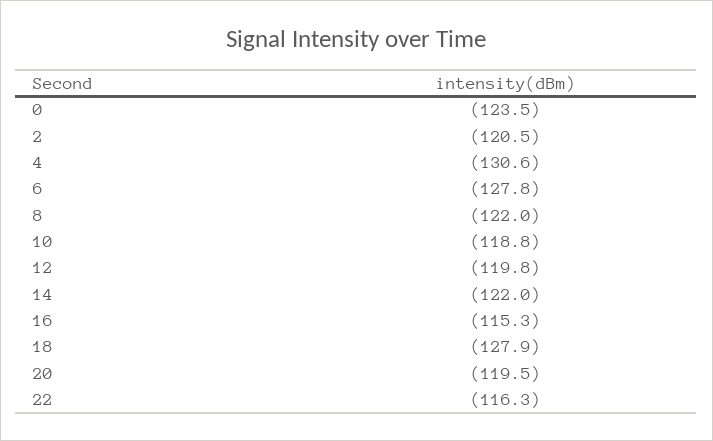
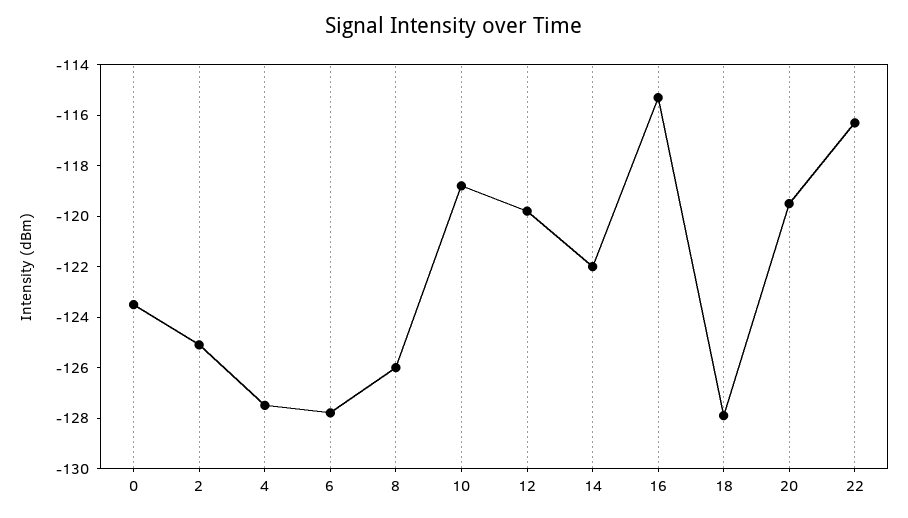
  {
    "0": -123.5,
-   "2": -120.5,
+   "2": -125,
-   "4": -130.6,
+   "4": -127.5,
    "6": -127.8,
-   "8": -122,
+   "8": -126,
    "10": -118.8,
    "12": -119.8,
    "14": -122,
    "16": -115.3,
    "18": -127.9,
    "20": -119.5,
    "22": -116.3
  }

